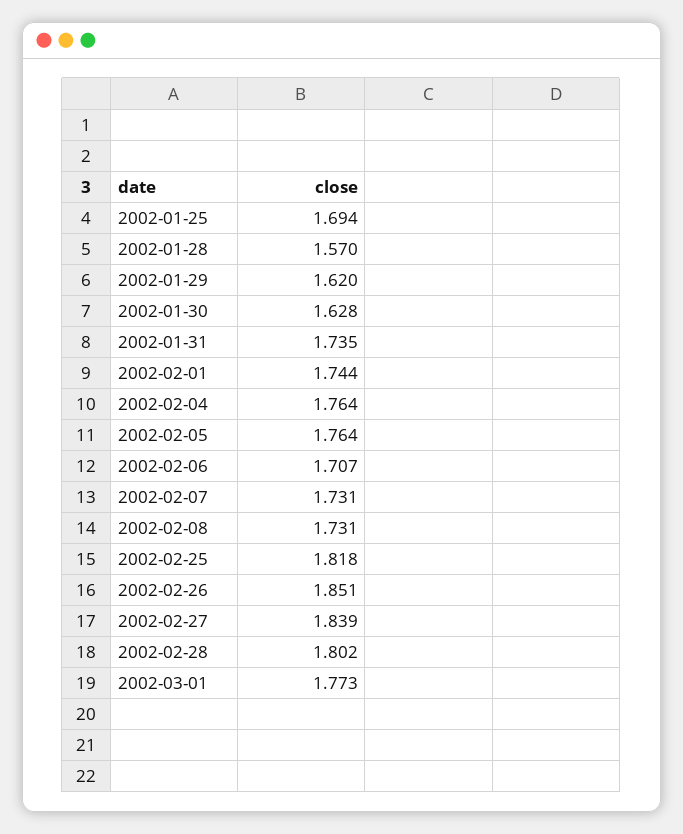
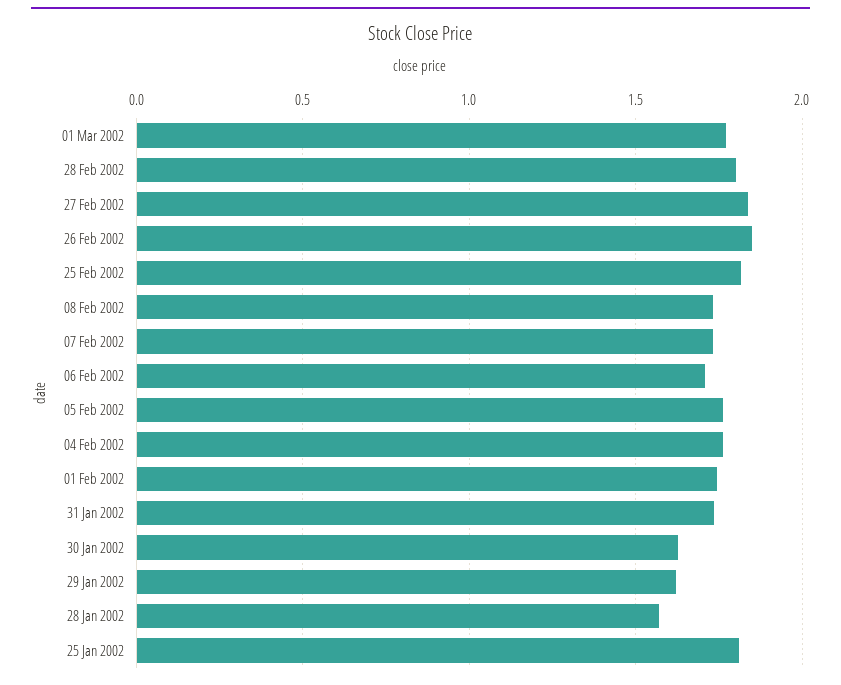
  {
-   "2002-01-25": 1.694,
+   "2002-01-25": 1.8,
    "2002-01-28": 1.57,
    "2002-01-29": 1.62,
    "2002-01-30": 1.628,
    "2002-01-31": 1.735,
    "2002-02-01": 1.744,
    "2002-02-04": 1.764,
    "2002-02-05": 1.764,
    "2002-02-06": 1.707,
    "2002-02-07": 1.731,
    "2002-02-08": 1.731,
    "2002-02-25": 1.818,
    "2002-02-26": 1.851,
    "2002-02-27": 1.839,
    "2002-02-28": 1.802,
    "2002-03-01": 1.773
  }

